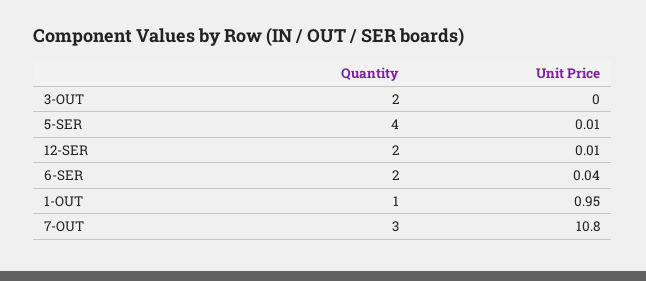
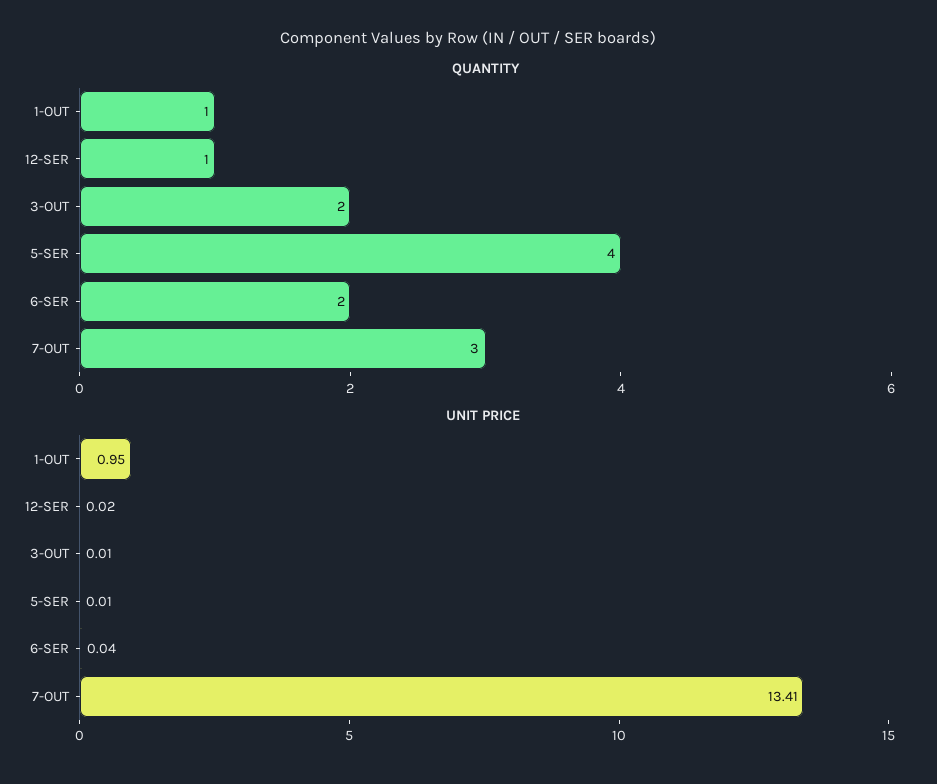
  {
    "Quantity": {
      "3-OUT": 2,
      "5-SER": 4,
-     "12-SER": 2,
+     "12-SER": 1,
      "6-SER": 2,
      "1-OUT": 1,
      "7-OUT": 3
    },
    "Unit Price": {
-     "3-OUT": 0,
+     "3-OUT": 0.01,
      "5-SER": 0.01,
-     "12-SER": 0.01,
+     "12-SER": 0.02,
      "6-SER": 0.04,
      "1-OUT": 0.95,
-     "7-OUT": 10.8
+     "7-OUT": 13.41
    }
  }

